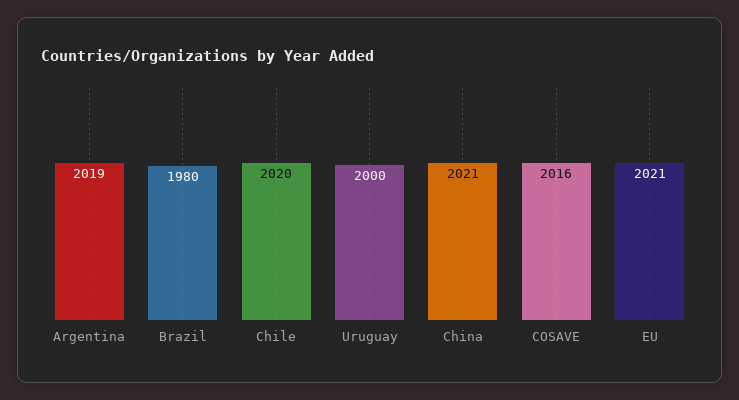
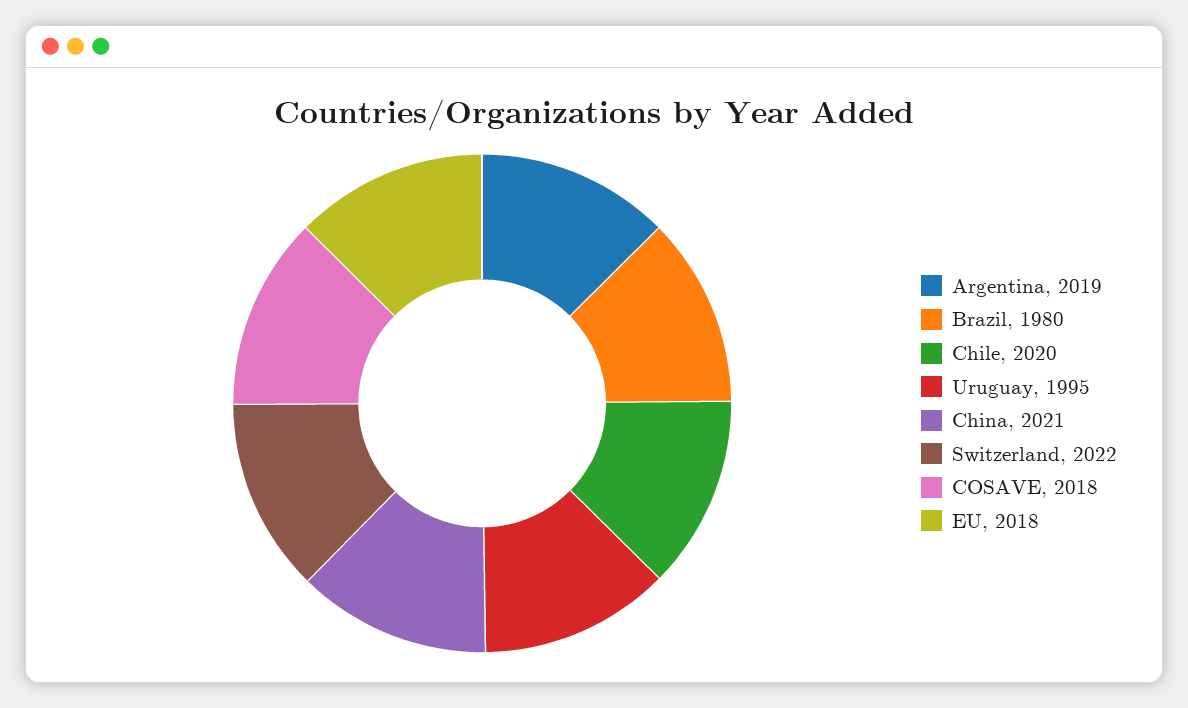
  {
    "Argentina": 2019,
    "Brazil": 1980,
    "Chile": 2020,
-   "Uruguay": 2000,
+   "Uruguay": 1995,
    "China": 2021,
-   "COSAVE": 2016,
+   "COSAVE": 2018,
-   "EU": 2021
+   "EU": 2018,
+   "Switzerland": 2022
  }

